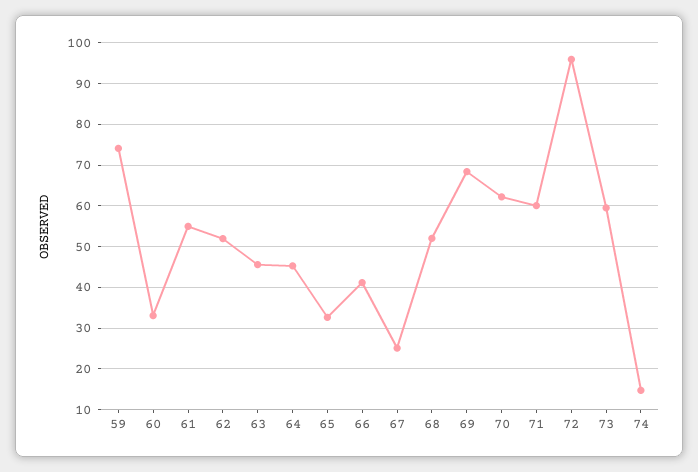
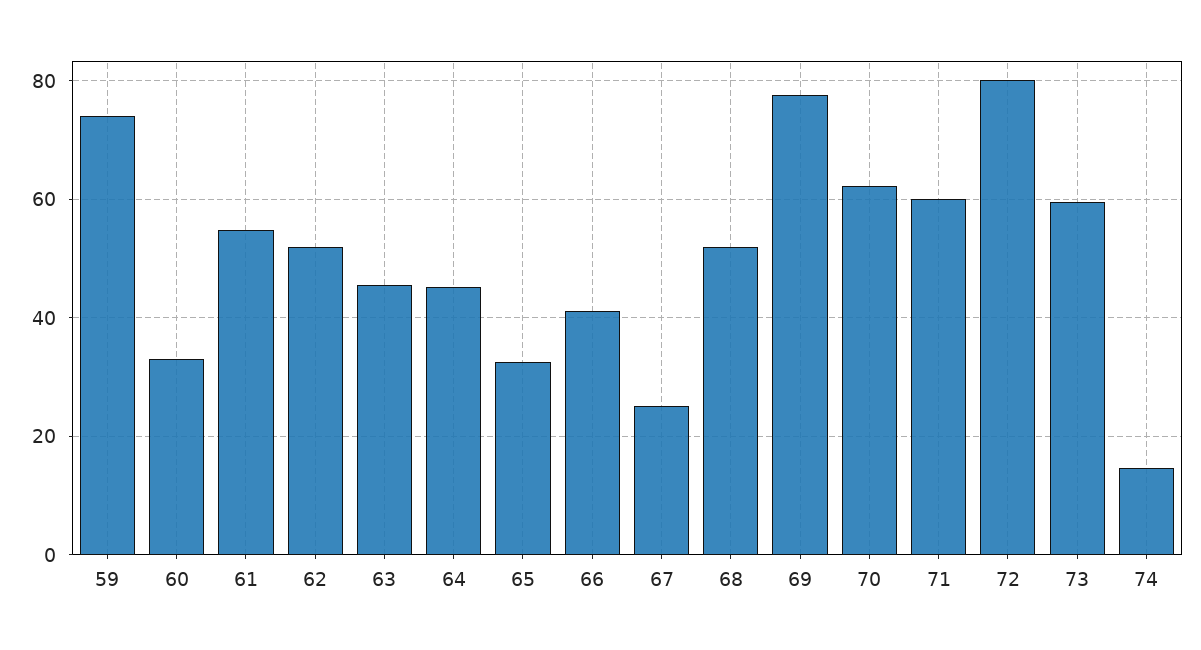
  {
    "59": 74,
    "60": 34,
    "61": 54,
    "62": 52,
    "63": 46,
    "64": 46,
    "65": 32,
    "66": 42,
    "67": 26,
    "68": 52,
-   "69": 68,
+   "69": 78,
    "70": 62,
    "71": 60,
-   "72": 96,
+   "72": 80,
    "73": 60,
    "74": 14
  }

